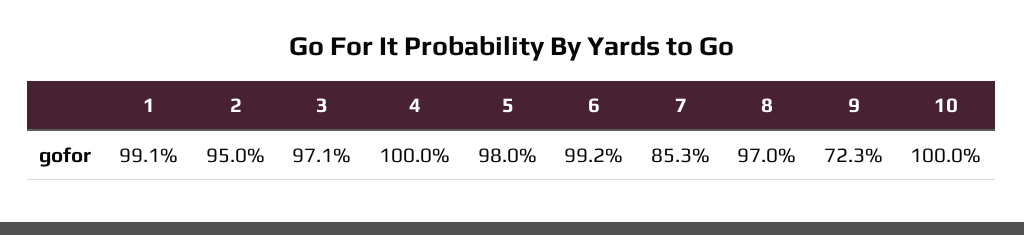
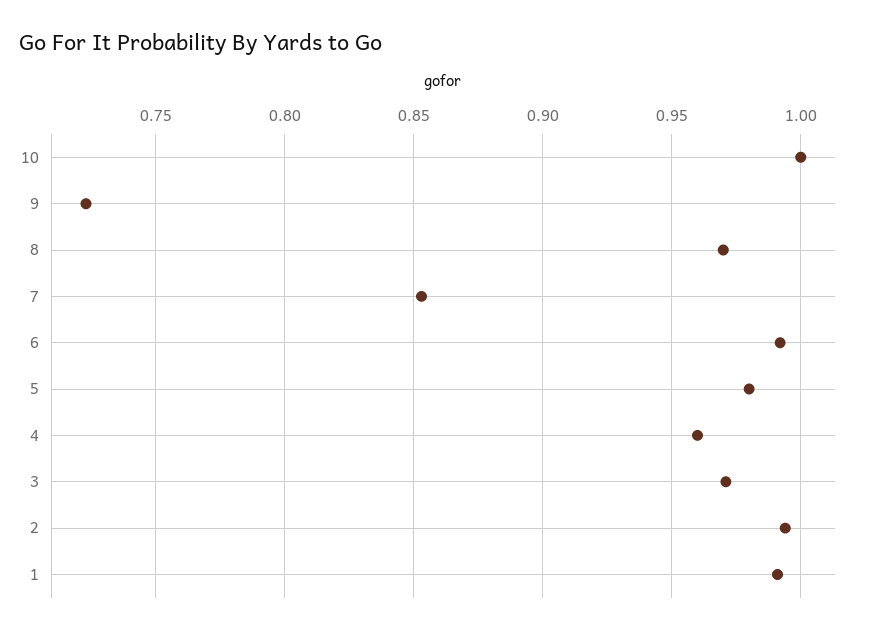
  {
    "1": 0.991,
-   "2": 0.95,
+   "2": 0.995,
    "3": 0.971,
-   "4": 1,
+   "4": 0.96,
    "5": 0.98,
    "6": 0.992,
    "7": 0.853,
    "8": 0.97,
    "9": 0.723,
    "10": 1
  }

